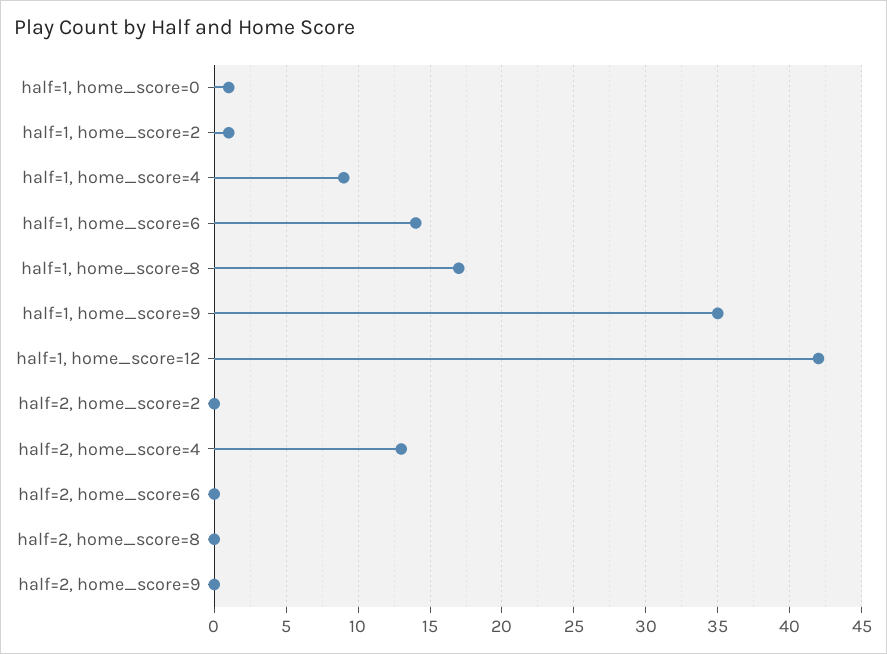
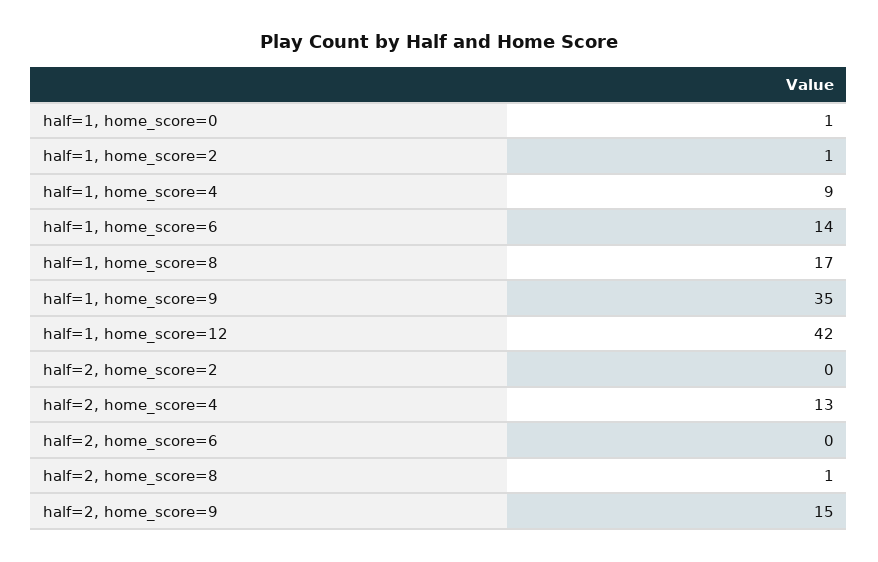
  {
    "half=1, home_score=0": 1,
    "half=1, home_score=2": 1,
    "half=1, home_score=4": 9,
    "half=1, home_score=6": 14,
    "half=1, home_score=8": 17,
    "half=1, home_score=9": 35,
    "half=1, home_score=12": 42,
    "half=2, home_score=2": 0,
    "half=2, home_score=4": 13,
    "half=2, home_score=6": 0,
-   "half=2, home_score=8": 0,
+   "half=2, home_score=8": 1,
-   "half=2, home_score=9": 0
+   "half=2, home_score=9": 15
  }

